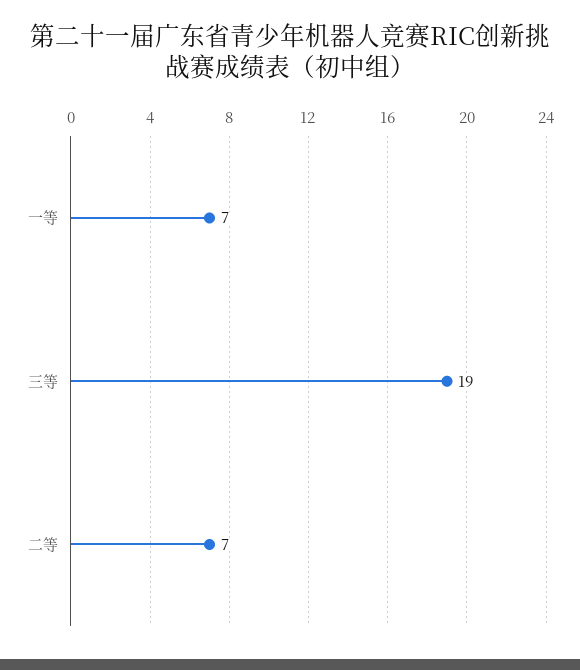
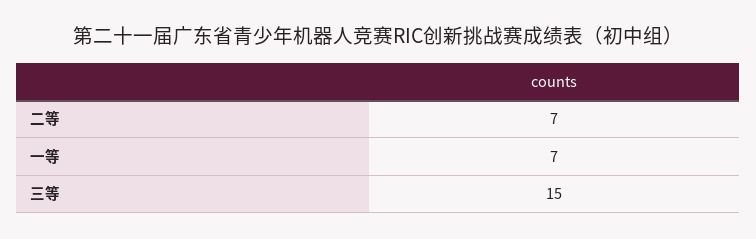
  {
    "一等": 7,
-   "三等": 19,
+   "三等": 15,
    "二等": 7
  }

